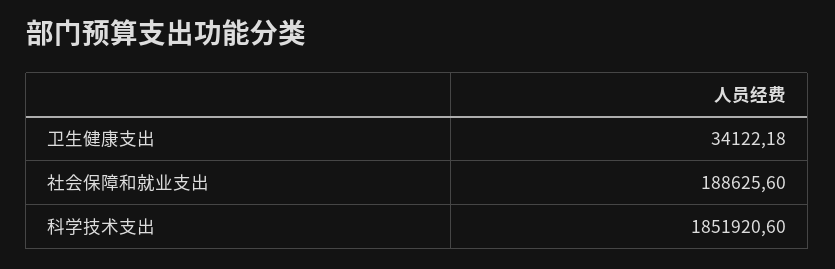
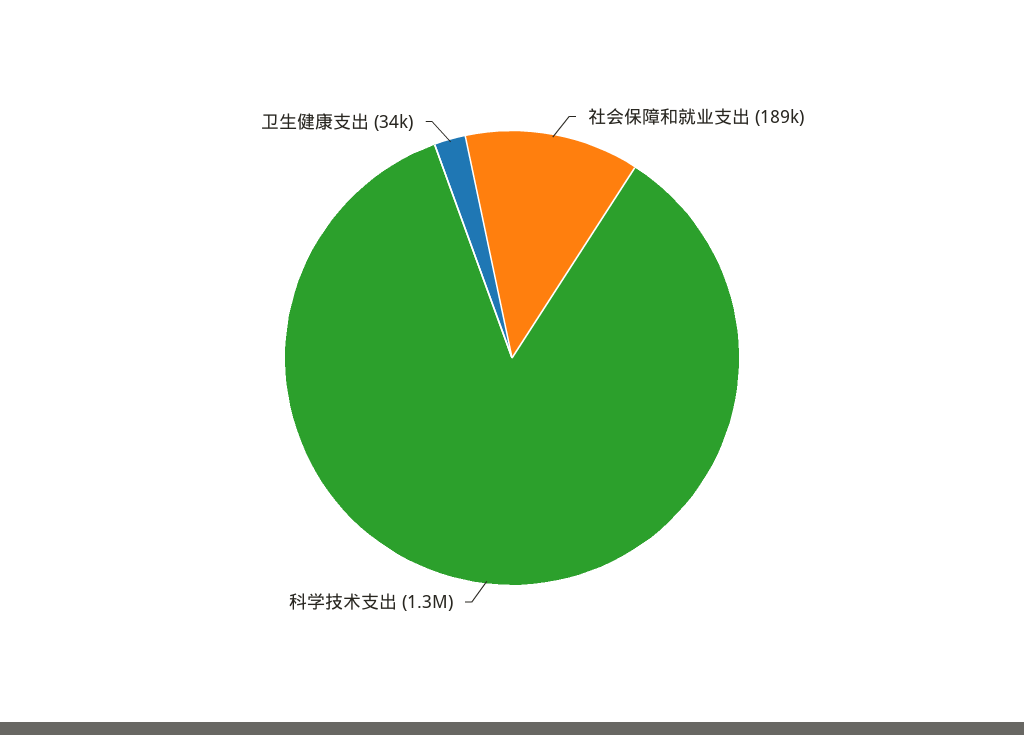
  {
    "卫生健康支出": 34122.18,
    "社会保障和就业支出": 188625.6,
-   "科学技术支出": 1851920.6
+   "科学技术支出": 1300000
  }

